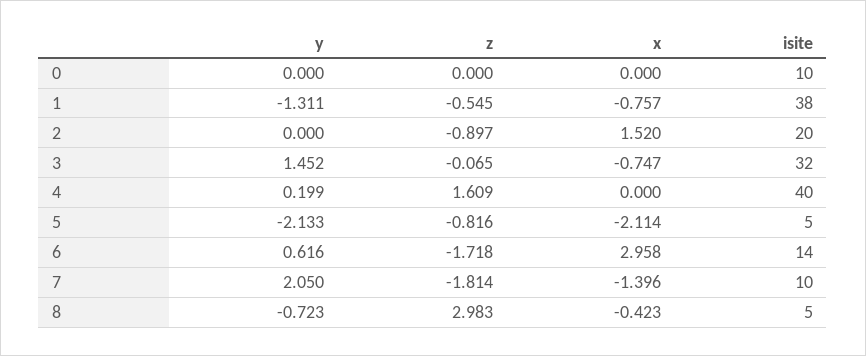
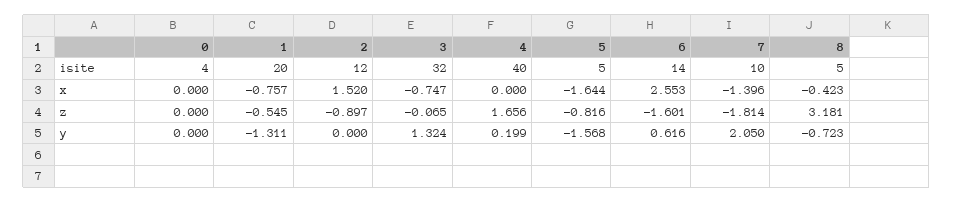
  {
    "y": {
      "0": 0,
      "1": -1.311,
      "2": 0,
-     "3": 1.452,
+     "3": 1.324,
      "4": 0.199,
-     "5": -2.133,
+     "5": -1.568,
      "6": 0.616,
      "7": 2.05,
      "8": -0.723
    },
    "z": {
      "0": 0,
      "1": -0.545,
      "2": -0.897,
      "3": -0.065,
-     "4": 1.609,
+     "4": 1.656,
      "5": -0.816,
-     "6": -1.718,
+     "6": -1.601,
      "7": -1.814,
-     "8": 2.983
+     "8": 3.181
    },
    "x": {
      "0": 0,
      "1": -0.757,
      "2": 1.52,
      "3": -0.747,
      "4": 0,
-     "5": -2.114,
+     "5": -1.644,
-     "6": 2.958,
+     "6": 2.553,
      "7": -1.396,
      "8": -0.423
    },
    "isite": {
-     "0": 10,
+     "0": 4,
-     "1": 38,
+     "1": 20,
-     "2": 20,
+     "2": 12,
      "3": 32,
      "4": 40,
      "5": 5,
      "6": 14,
      "7": 10,
      "8": 5
    }
  }

